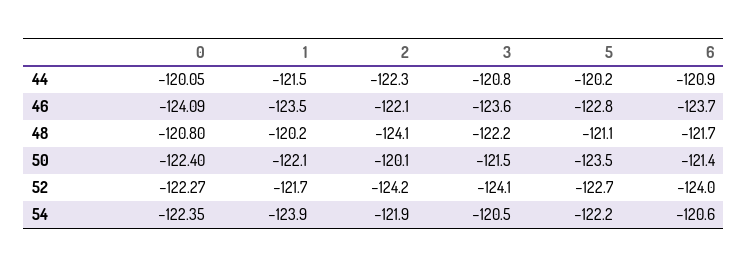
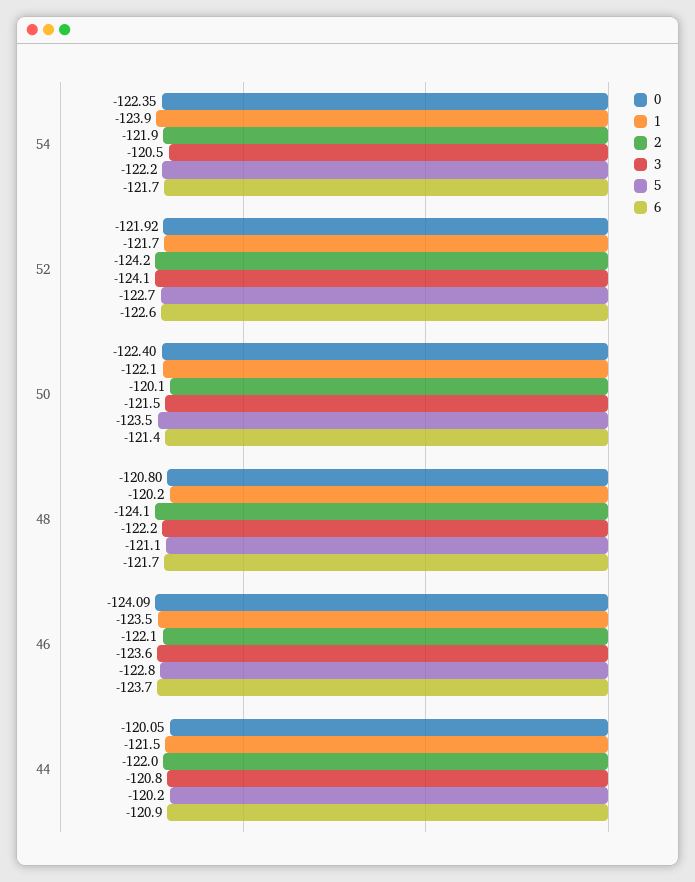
  {
    "0": {
      "44": -120.05,
      "46": -124.09,
      "48": -120.8,
      "50": -122.4,
-     "52": -122.27,
+     "52": -121.92,
      "54": -122.35
    },
    "1": {
      "44": -121.5,
      "46": -123.5,
      "48": -120.2,
      "50": -122.1,
      "52": -121.7,
      "54": -123.9
    },
    "2": {
-     "44": -122.3,
+     "44": -122,
      "46": -122.1,
      "48": -124.1,
      "50": -120.1,
      "52": -124.2,
      "54": -121.9
    },
    "3": {
      "44": -120.8,
      "46": -123.6,
      "48": -122.2,
      "50": -121.5,
      "52": -124.1,
      "54": -120.5
    },
    "5": {
      "44": -120.2,
      "46": -122.8,
      "48": -121.1,
      "50": -123.5,
      "52": -122.7,
      "54": -122.2
    },
    "6": {
      "44": -120.9,
      "46": -123.7,
      "48": -121.7,
      "50": -121.4,
-     "52": -124,
+     "52": -122.6,
-     "54": -120.6
+     "54": -121.7
    }
  }

